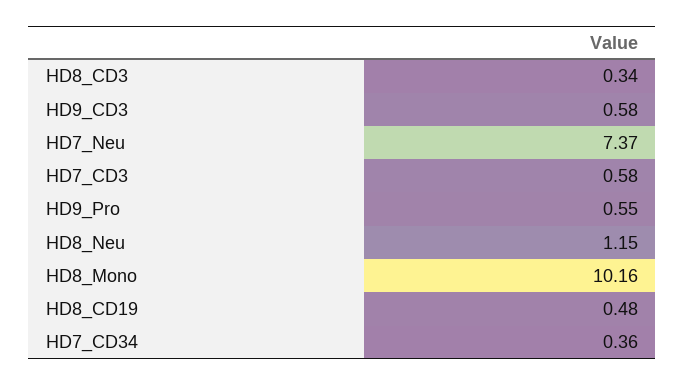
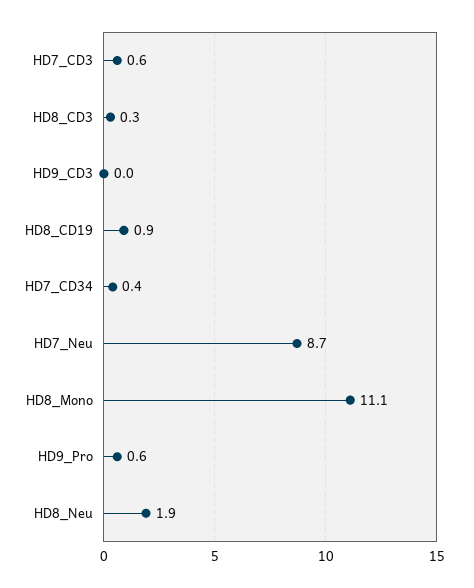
  {
    "HD8_CD3": 0.34,
-   "HD9_CD3": 0.58,
+   "HD9_CD3": 0,
-   "HD7_Neu": 7.37,
+   "HD7_Neu": 8.7,
    "HD7_CD3": 0.58,
    "HD9_Pro": 0.55,
-   "HD8_Neu": 1.15,
+   "HD8_Neu": 1.9,
-   "HD8_Mono": 10.16,
+   "HD8_Mono": 11.1,
-   "HD8_CD19": 0.48,
+   "HD8_CD19": 0.9,
    "HD7_CD34": 0.36
  }

